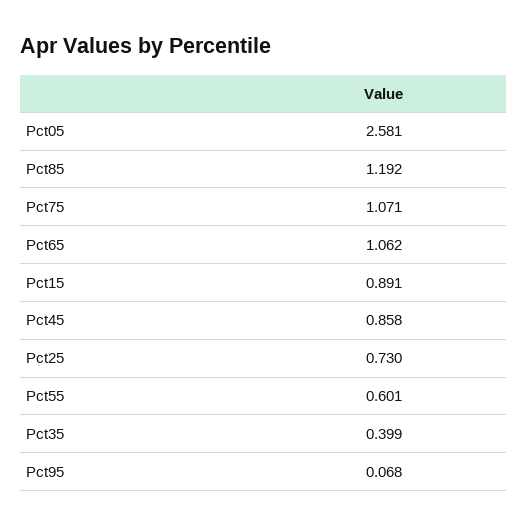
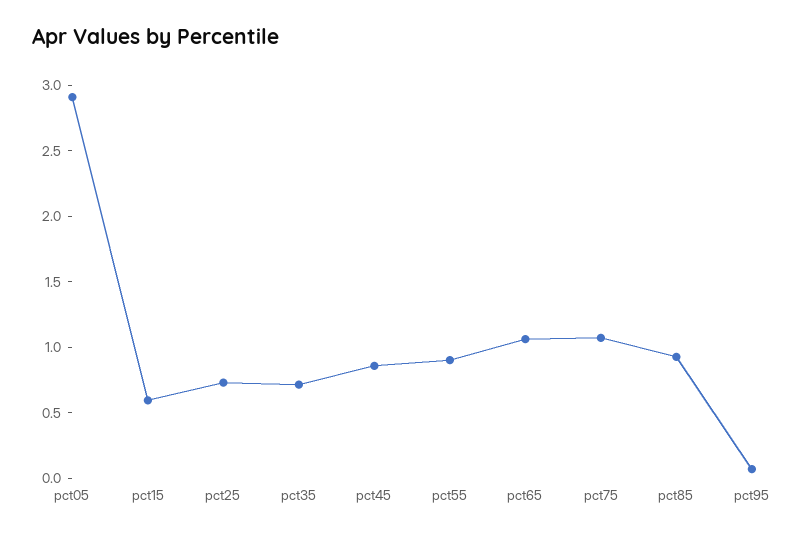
  {
-   "Pct05": 2.581,
+   "Pct05": 2.9,
-   "Pct85": 1.192,
+   "Pct85": 0.9,
    "Pct75": 1.071,
    "Pct65": 1.062,
-   "Pct15": 0.891,
+   "Pct15": 0.6,
    "Pct45": 0.858,
    "Pct25": 0.73,
-   "Pct55": 0.601,
+   "Pct55": 0.9,
-   "Pct35": 0.399,
+   "Pct35": 0.7,
    "Pct95": 0.068
  }

